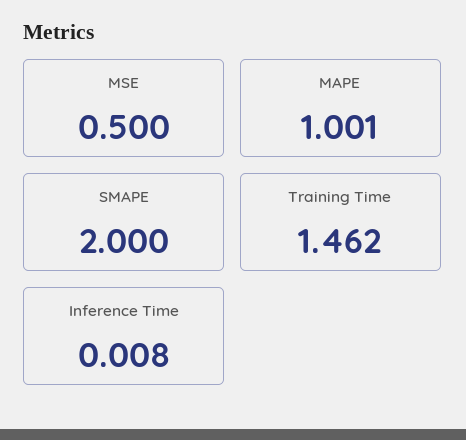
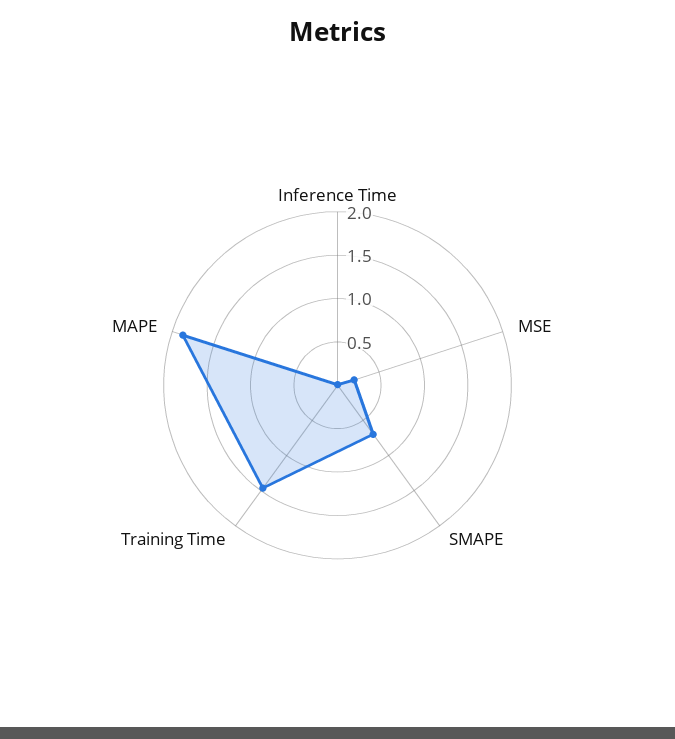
  {
-   "MSE": 0.5,
+   "MSE": 0.2,
-   "MAPE": 1.001,
+   "MAPE": 1.9,
-   "SMAPE": 2,
+   "SMAPE": 0.7,
    "Training Time": 1.462,
    "Inference Time": 0.008
  }

